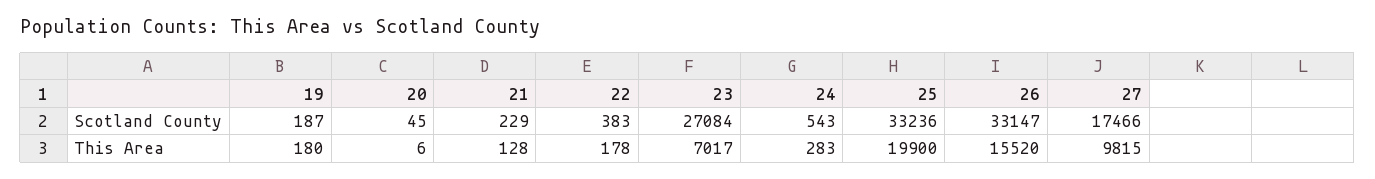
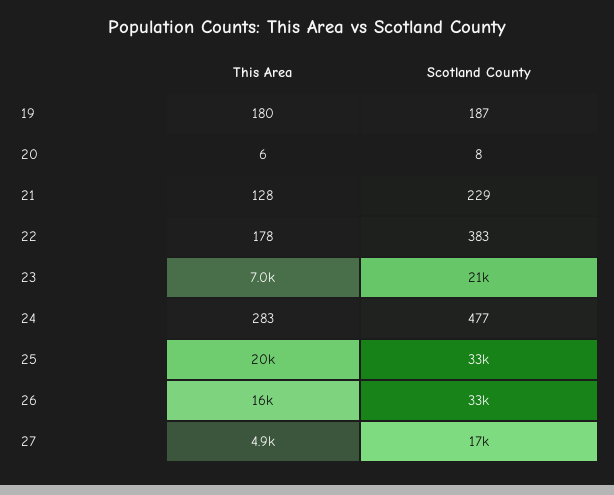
  {
    "19": {
      "Scotland County": 187,
      "This Area": 180
    },
    "20": {
-     "Scotland County": 45,
+     "Scotland County": 8,
      "This Area": 6
    },
    "21": {
      "Scotland County": 229,
      "This Area": 128
    },
    "22": {
      "Scotland County": 383,
      "This Area": 178
    },
    "23": {
-     "Scotland County": 27084,
+     "Scotland County": 21000,
      "This Area": 7017
    },
    "24": {
-     "Scotland County": 543,
+     "Scotland County": 477,
      "This Area": 283
    },
    "25": {
      "Scotland County": 33236,
      "This Area": 19900
    },
    "26": {
      "Scotland County": 33147,
      "This Area": 15520
    },
    "27": {
      "Scotland County": 17466,
-     "This Area": 9815
+     "This Area": 4900
    }
  }

